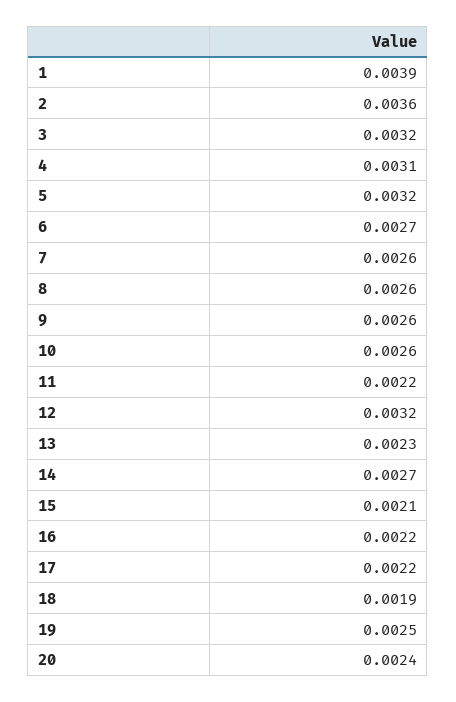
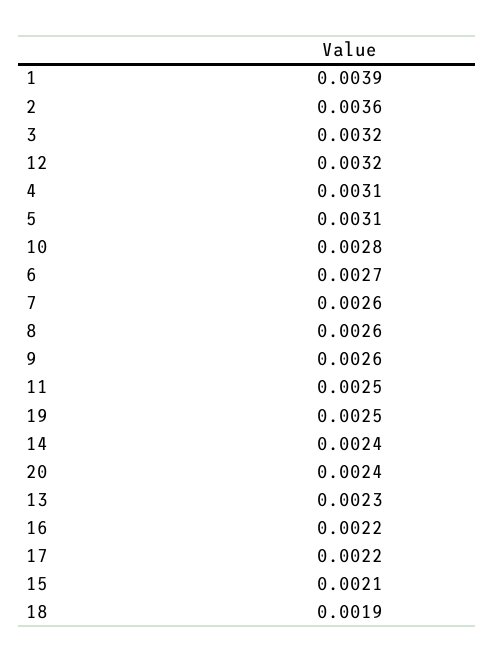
  {
    "1": 0.0039,
    "2": 0.0036,
    "3": 0.0032,
    "4": 0.0031,
-   "5": 0.0032,
+   "5": 0.0031,
    "6": 0.0027,
    "7": 0.0026,
    "8": 0.0026,
    "9": 0.0026,
-   "10": 0.0026,
+   "10": 0.0028,
-   "11": 0.0022,
+   "11": 0.0025,
    "12": 0.0032,
    "13": 0.0023,
-   "14": 0.0027,
+   "14": 0.0024,
    "15": 0.0021,
    "16": 0.0022,
    "17": 0.0022,
    "18": 0.0019,
    "19": 0.0025,
    "20": 0.0024
  }

